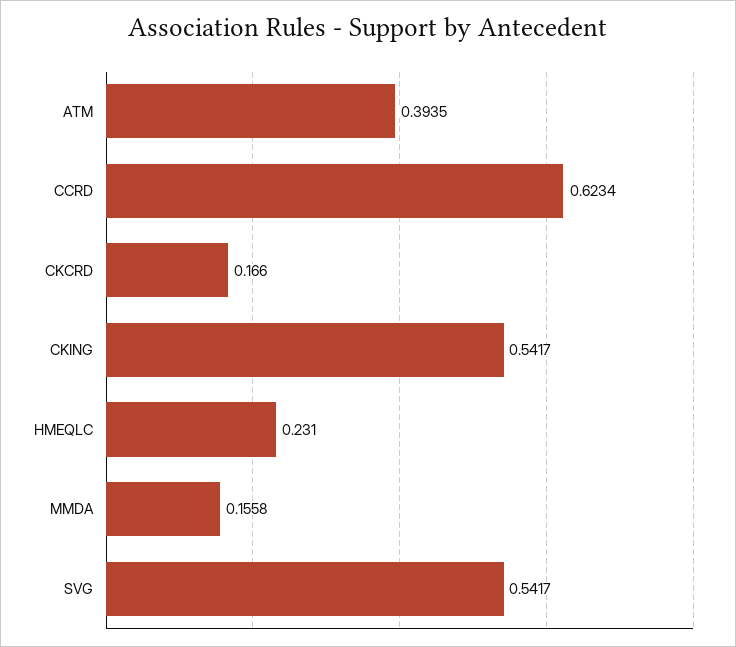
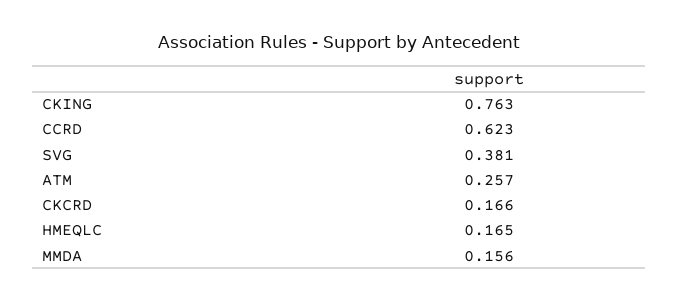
  {
-   "ATM": 0.3935,
+   "ATM": 0.257,
    "CCRD": 0.6234,
    "CKCRD": 0.166,
-   "CKING": 0.5417,
+   "CKING": 0.763,
-   "HMEQLC": 0.231,
+   "HMEQLC": 0.165,
    "MMDA": 0.1558,
-   "SVG": 0.5417
+   "SVG": 0.381
  }

